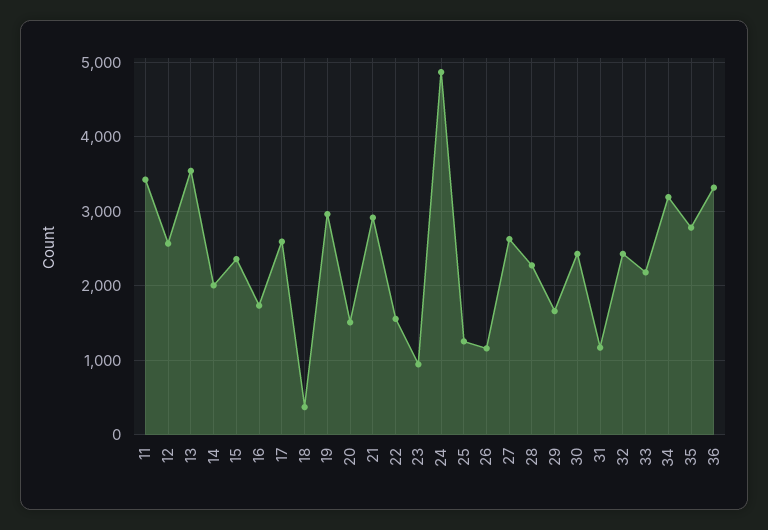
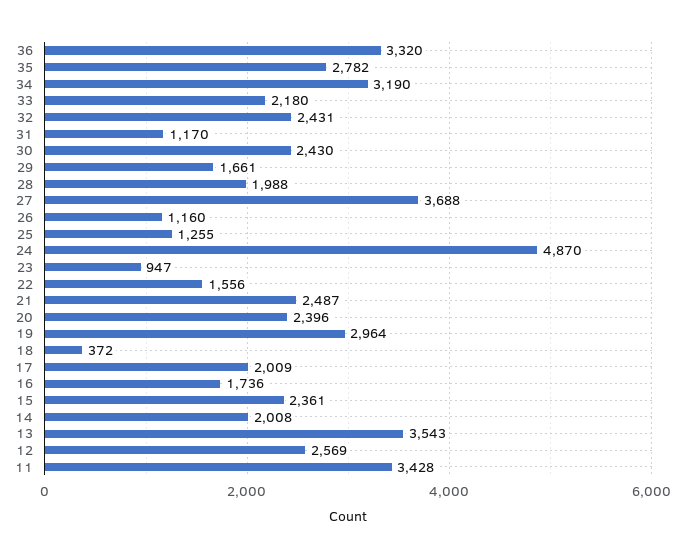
  {
    "11": 3428,
    "12": 2569,
    "13": 3543,
    "14": 2008,
    "15": 2361,
    "16": 1736,
-   "17": 2600,
+   "17": 2009,
    "18": 372,
    "19": 2964,
-   "20": 1500,
+   "20": 2396,
-   "21": 2900,
+   "21": 2487,
    "22": 1556,
    "23": 947,
    "24": 4870,
    "25": 1255,
    "26": 1160,
-   "27": 2600,
+   "27": 3688,
-   "28": 2300,
+   "28": 1988,
    "29": 1661,
    "30": 2430,
    "31": 1170,
    "32": 2431,
    "33": 2180,
    "34": 3190,
    "35": 2782,
    "36": 3320
  }

